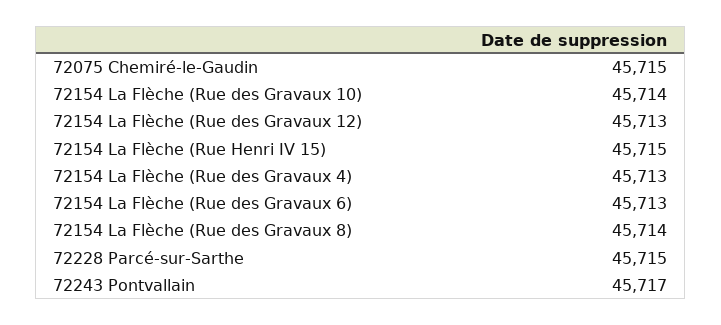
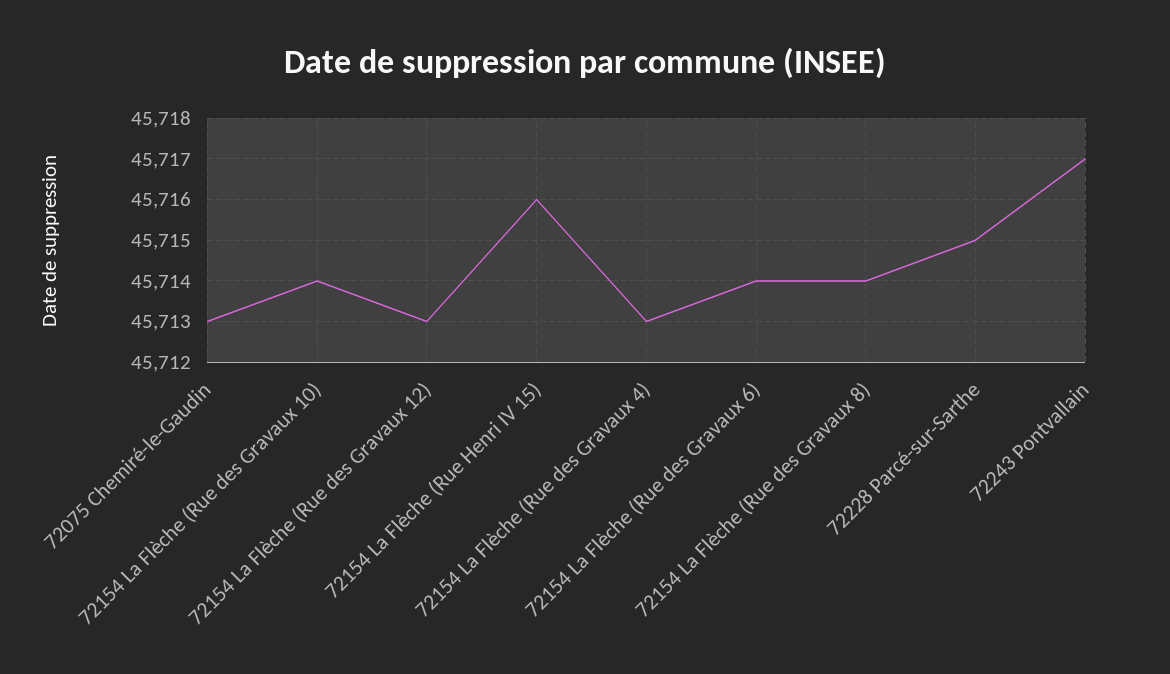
  {
-   "72075 Chemiré-le-Gaudin": 45715,
+   "72075 Chemiré-le-Gaudin": 45713,
    "72154 La Flèche (Rue des Gravaux 10)": 45714,
    "72154 La Flèche (Rue des Gravaux 12)": 45713,
-   "72154 La Flèche (Rue Henri IV 15)": 45715,
+   "72154 La Flèche (Rue Henri IV 15)": 45716,
    "72154 La Flèche (Rue des Gravaux 4)": 45713,
-   "72154 La Flèche (Rue des Gravaux 6)": 45713,
+   "72154 La Flèche (Rue des Gravaux 6)": 45714,
    "72154 La Flèche (Rue des Gravaux 8)": 45714,
    "72228 Parcé-sur-Sarthe": 45715,
    "72243 Pontvallain": 45717
  }

